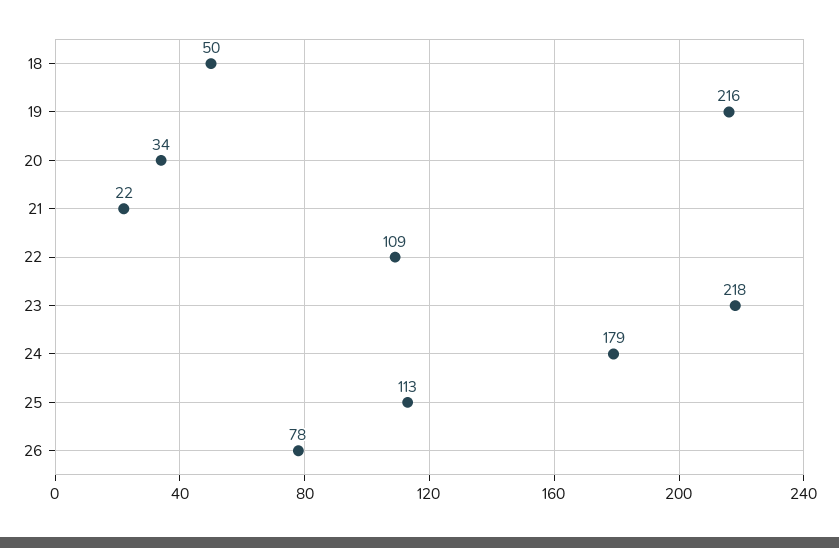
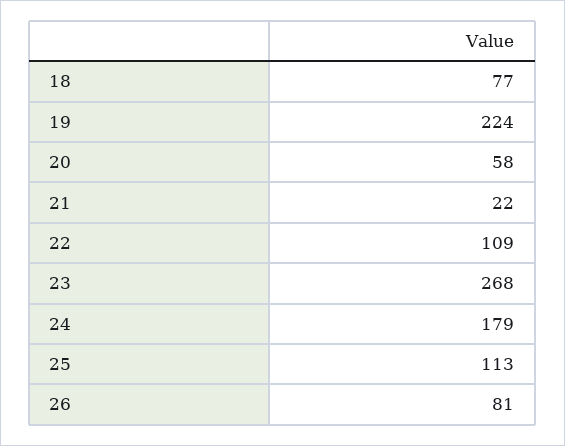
  {
-   "18": 50,
+   "18": 77,
-   "19": 216,
+   "19": 224,
-   "20": 34,
+   "20": 58,
    "21": 22,
    "22": 109,
-   "23": 218,
+   "23": 268,
    "24": 179,
    "25": 113,
-   "26": 78
+   "26": 81
  }

